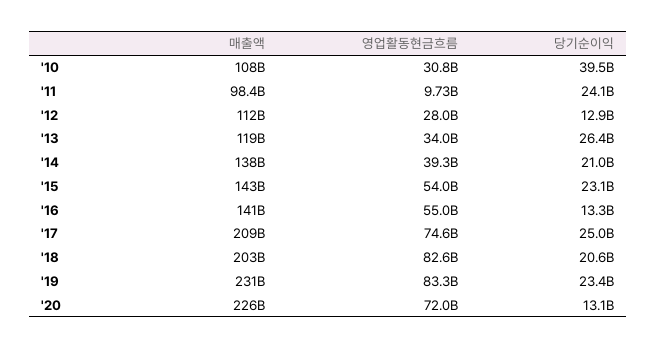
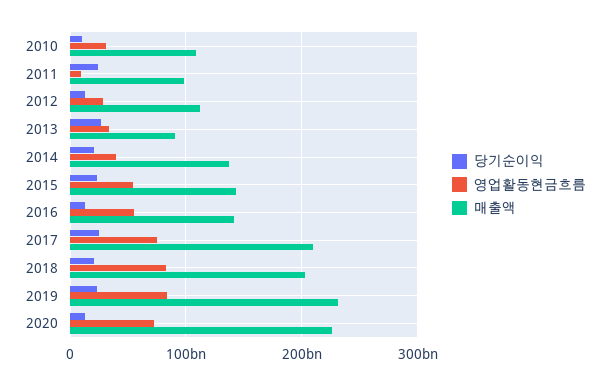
  {
    "매출액": {
      "'10": 108000000000,
      "'11": 98400000000,
      "'12": 112000000000,
-     "'13": 119000000000,
+     "'13": 90000000000,
      "'14": 138000000000,
      "'15": 143000000000,
      "'16": 141000000000,
      "'17": 209000000000,
      "'18": 203000000000,
      "'19": 231000000000,
      "'20": 226000000000
    },
    "영업활동현금흐름": {
      "'10": 30800000000,
      "'11": 9730000000,
      "'12": 28000000000,
      "'13": 34000000000,
      "'14": 39300000000,
      "'15": 54000000000,
      "'16": 55000000000,
      "'17": 74600000000,
      "'18": 82600000000,
      "'19": 83300000000,
      "'20": 72000000000
    },
    "당기순이익": {
-     "'10": 39500000000,
+     "'10": 10000000000,
      "'11": 24100000000,
      "'12": 12900000000,
      "'13": 26400000000,
      "'14": 21000000000,
      "'15": 23100000000,
      "'16": 13300000000,
      "'17": 25000000000,
      "'18": 20600000000,
      "'19": 23400000000,
      "'20": 13100000000
    }
  }

